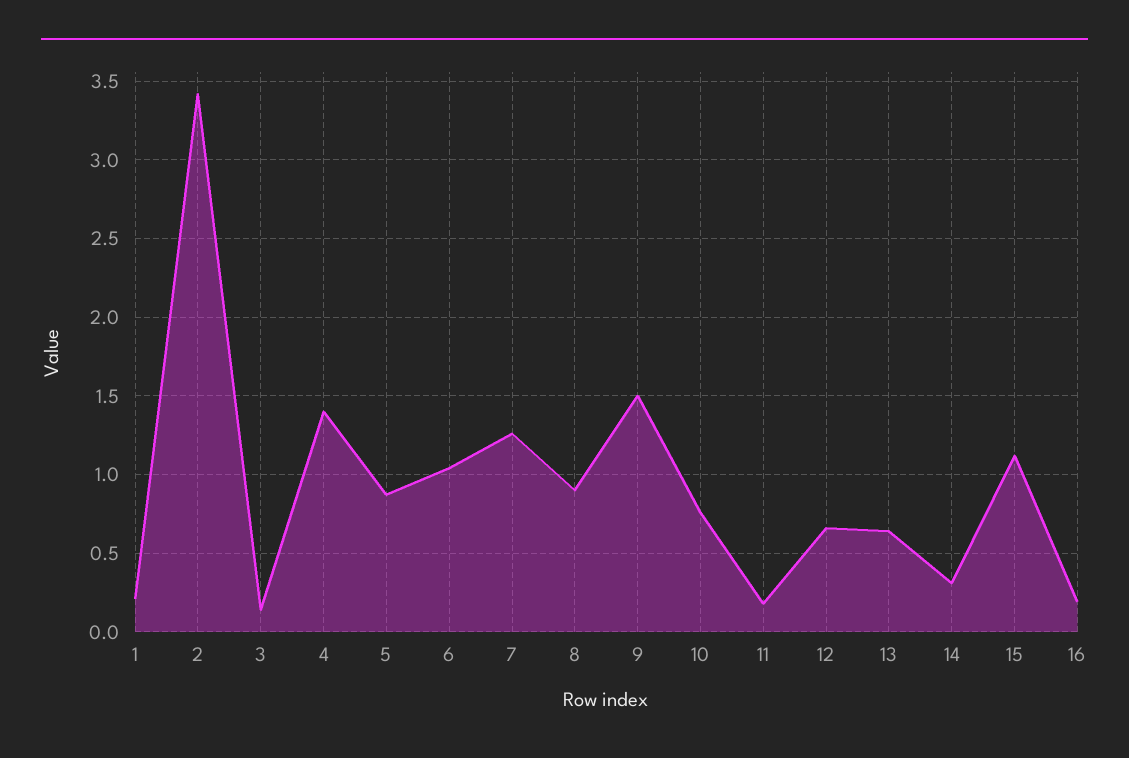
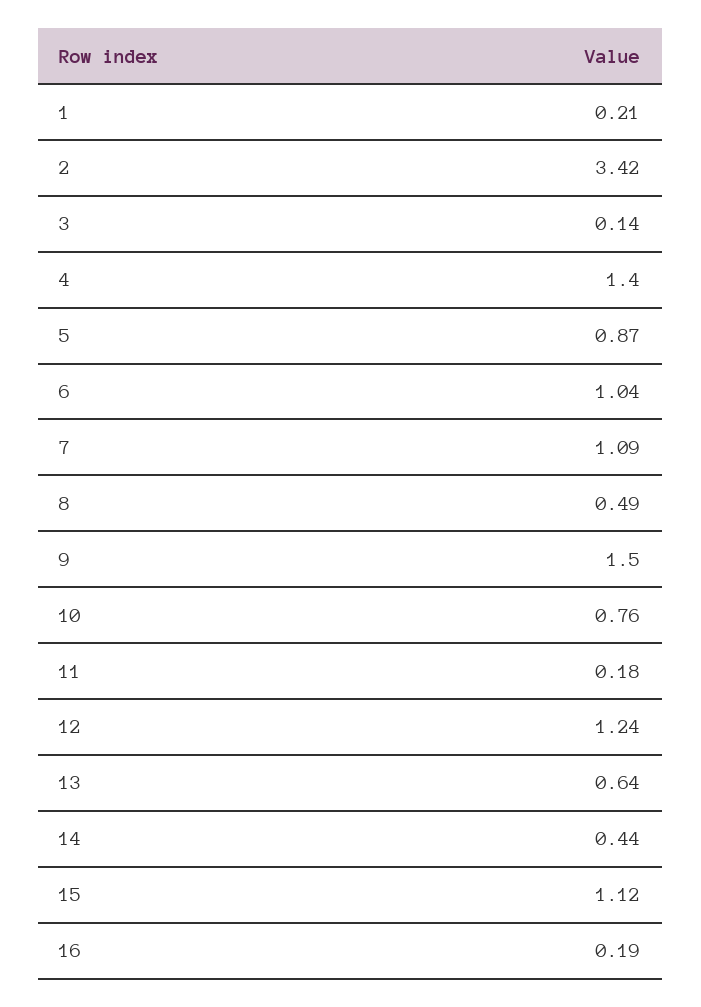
  {
    "1": 0.21,
    "2": 3.42,
    "3": 0.14,
    "4": 1.4,
    "5": 0.87,
    "6": 1.04,
-   "7": 1.25,
+   "7": 1.09,
-   "8": 0.9,
+   "8": 0.49,
    "9": 1.5,
    "10": 0.76,
    "11": 0.18,
-   "12": 0.65,
+   "12": 1.24,
    "13": 0.64,
-   "14": 0.3,
+   "14": 0.44,
    "15": 1.12,
    "16": 0.19
  }

